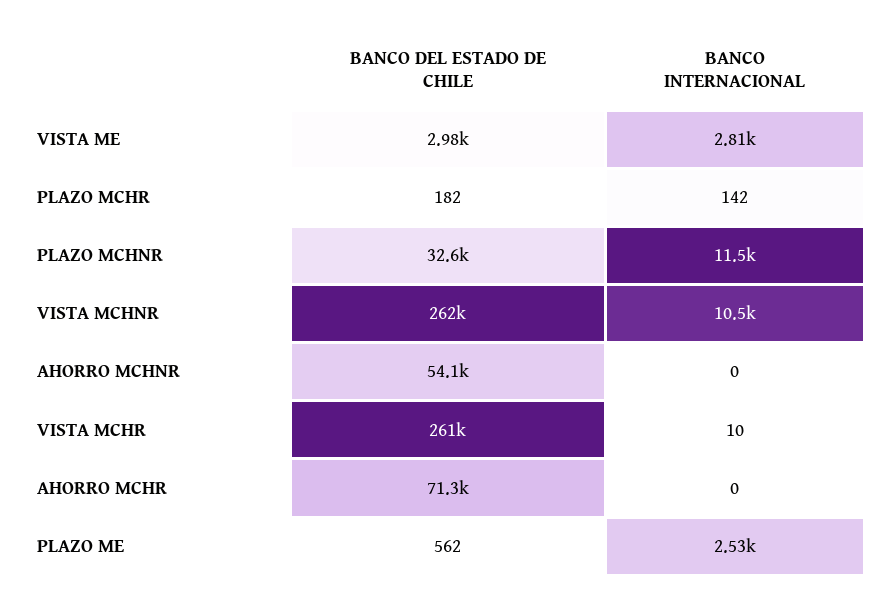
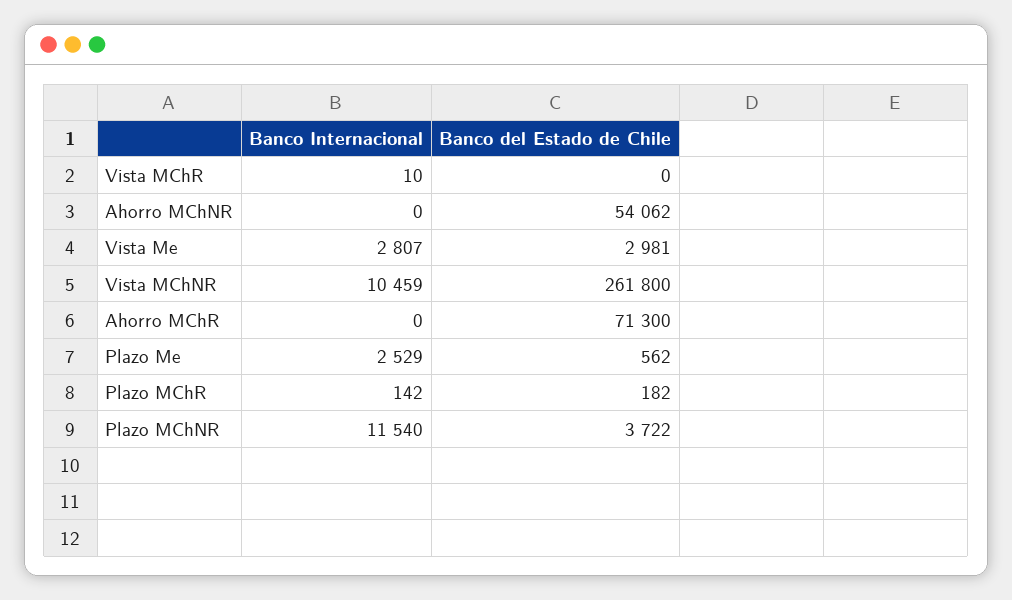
  {
    "BANCO DEL ESTADO DE CHILE": {
      "VISTA ME": 2981,
      "PLAZO MCHR": 182,
-     "PLAZO MCHNR": 32600,
+     "PLAZO MCHNR": 3722,
      "VISTA MCHNR": 261800,
      "AHORRO MCHNR": 54062,
-     "VISTA MCHR": 261000,
+     "VISTA MCHR": 0,
      "AHORRO MCHR": 71300,
      "PLAZO ME": 562
    },
    "BANCO INTERNACIONAL": {
      "VISTA ME": 2807,
      "PLAZO MCHR": 142,
      "PLAZO MCHNR": 11540,
      "VISTA MCHNR": 10459,
      "AHORRO MCHNR": 0,
      "VISTA MCHR": 10,
      "AHORRO MCHR": 0,
      "PLAZO ME": 2529
    }
  }

